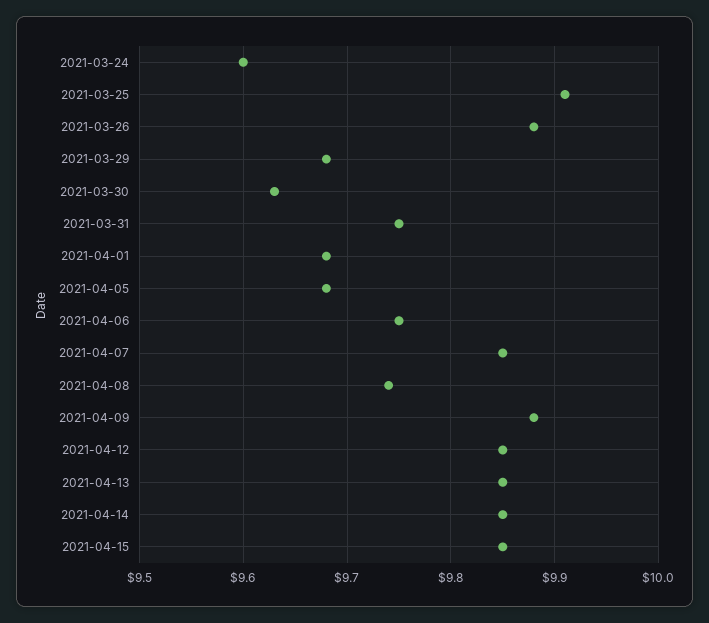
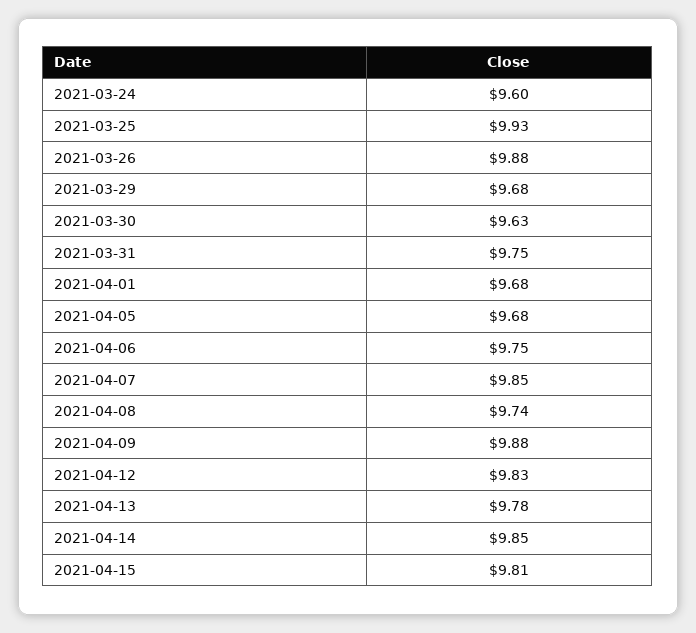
  {
    "2021-03-24": 9.6,
-   "2021-03-25": 9.91,
+   "2021-03-25": 9.93,
    "2021-03-26": 9.88,
    "2021-03-29": 9.68,
    "2021-03-30": 9.63,
    "2021-03-31": 9.75,
    "2021-04-01": 9.68,
    "2021-04-05": 9.68,
    "2021-04-06": 9.75,
    "2021-04-07": 9.85,
    "2021-04-08": 9.74,
    "2021-04-09": 9.88,
-   "2021-04-12": 9.85,
+   "2021-04-12": 9.83,
-   "2021-04-13": 9.85,
+   "2021-04-13": 9.78,
    "2021-04-14": 9.85,
-   "2021-04-15": 9.85
+   "2021-04-15": 9.81
  }

